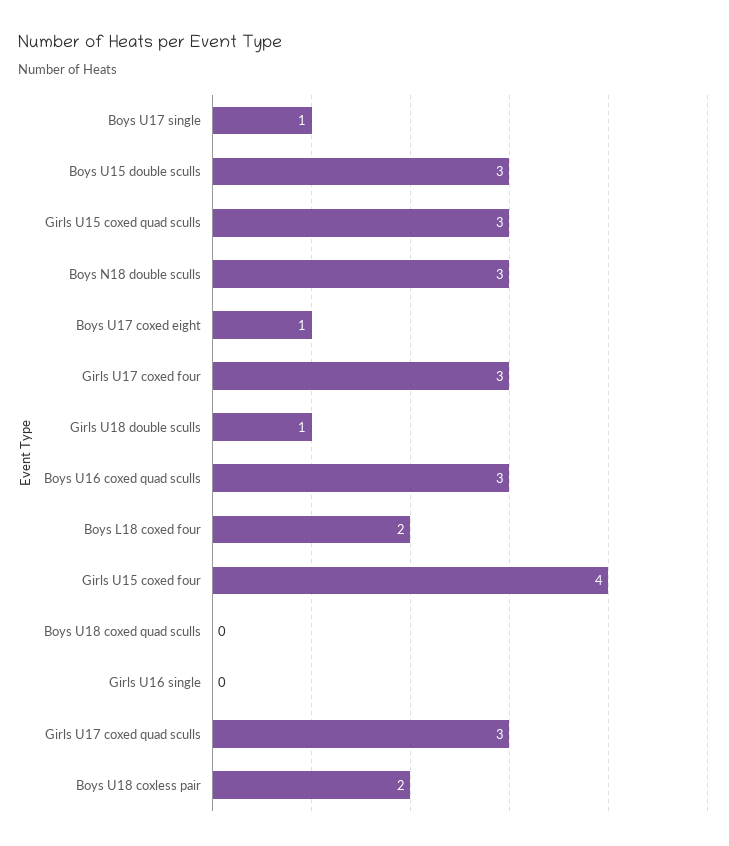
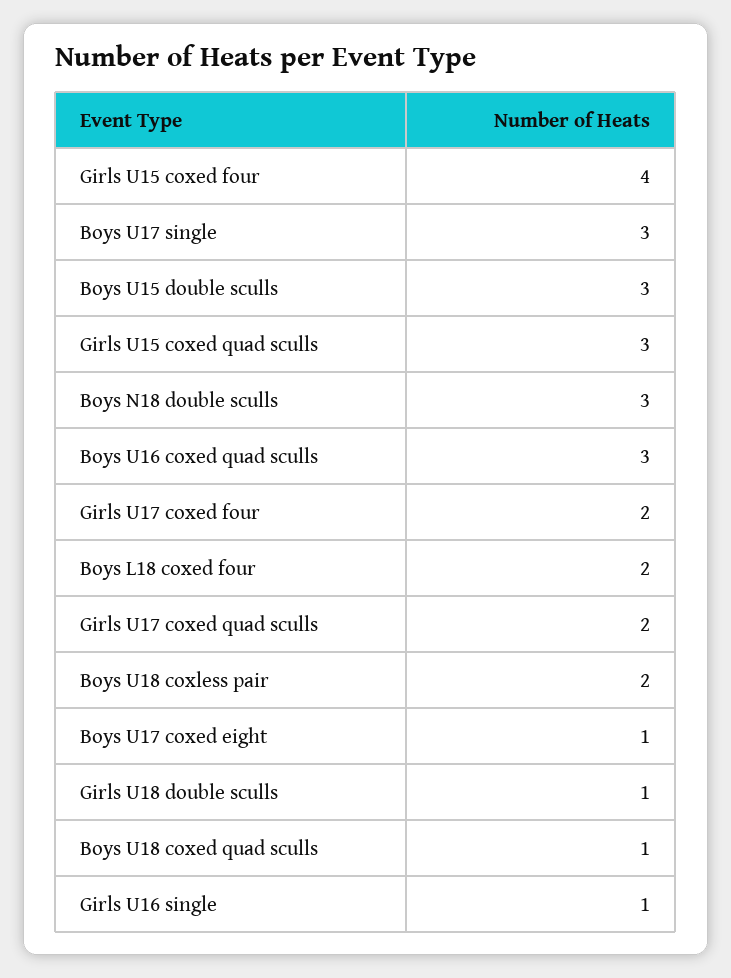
  {
-   "Boys U17 single": 1,
+   "Boys U17 single": 3,
    "Boys U15 double sculls": 3,
    "Girls U15 coxed quad sculls": 3,
    "Boys N18 double sculls": 3,
    "Boys U17 coxed eight": 1,
-   "Girls U17 coxed four": 3,
+   "Girls U17 coxed four": 2,
    "Girls U18 double sculls": 1,
    "Boys U16 coxed quad sculls": 3,
    "Boys L18 coxed four": 2,
    "Girls U15 coxed four": 4,
-   "Boys U18 coxed quad sculls": 0,
+   "Boys U18 coxed quad sculls": 1,
-   "Girls U16 single": 0,
+   "Girls U16 single": 1,
-   "Girls U17 coxed quad sculls": 3,
+   "Girls U17 coxed quad sculls": 2,
    "Boys U18 coxless pair": 2
  }

